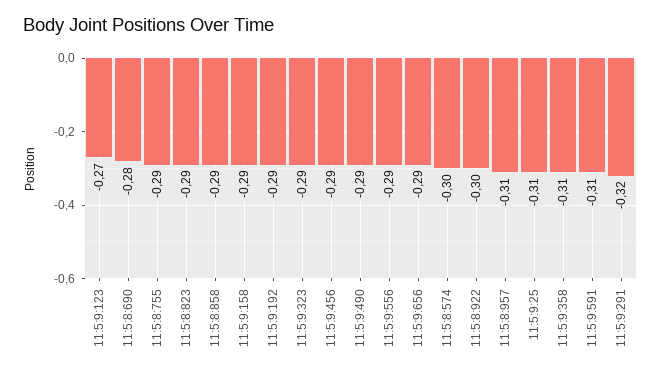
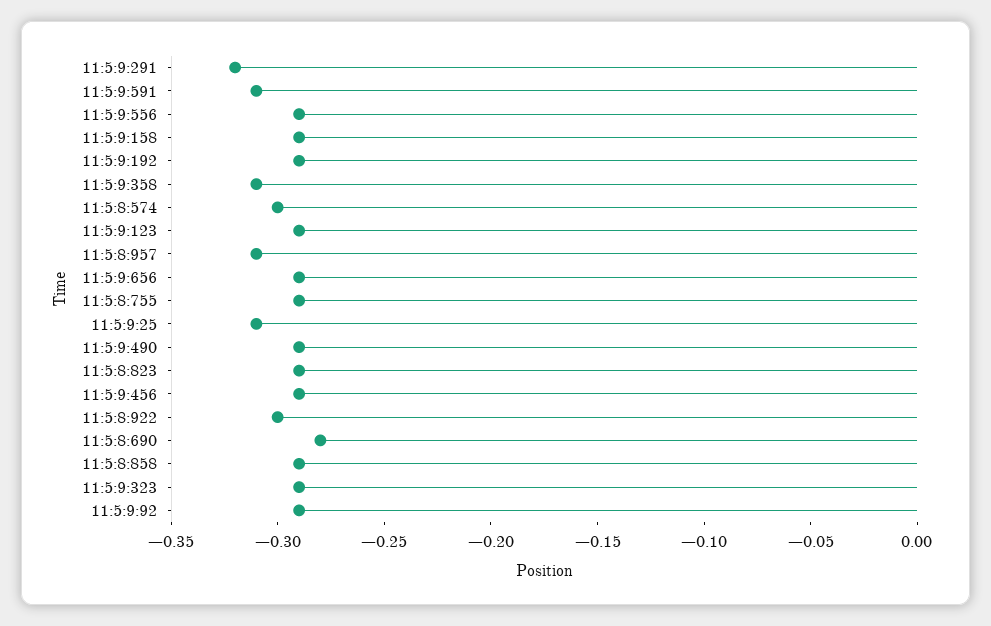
  {
-   "11:5:9:123": -0.27,
+   "11:5:9:123": -0.29,
    "11:5:8:690": -0.28,
    "11:5:8:755": -0.29,
    "11:5:8:823": -0.29,
    "11:5:8:858": -0.29,
    "11:5:9:158": -0.29,
    "11:5:9:192": -0.29,
    "11:5:9:323": -0.29,
    "11:5:9:456": -0.29,
    "11:5:9:490": -0.29,
    "11:5:9:556": -0.29,
    "11:5:9:656": -0.29,
    "11:5:8:574": -0.3,
    "11:5:8:922": -0.3,
    "11:5:8:957": -0.31,
    "11:5:9:25": -0.31,
    "11:5:9:358": -0.31,
    "11:5:9:591": -0.31,
-   "11:5:9:291": -0.32
+   "11:5:9:291": -0.32,
+   "11:5:9:92": -0.29
  }

